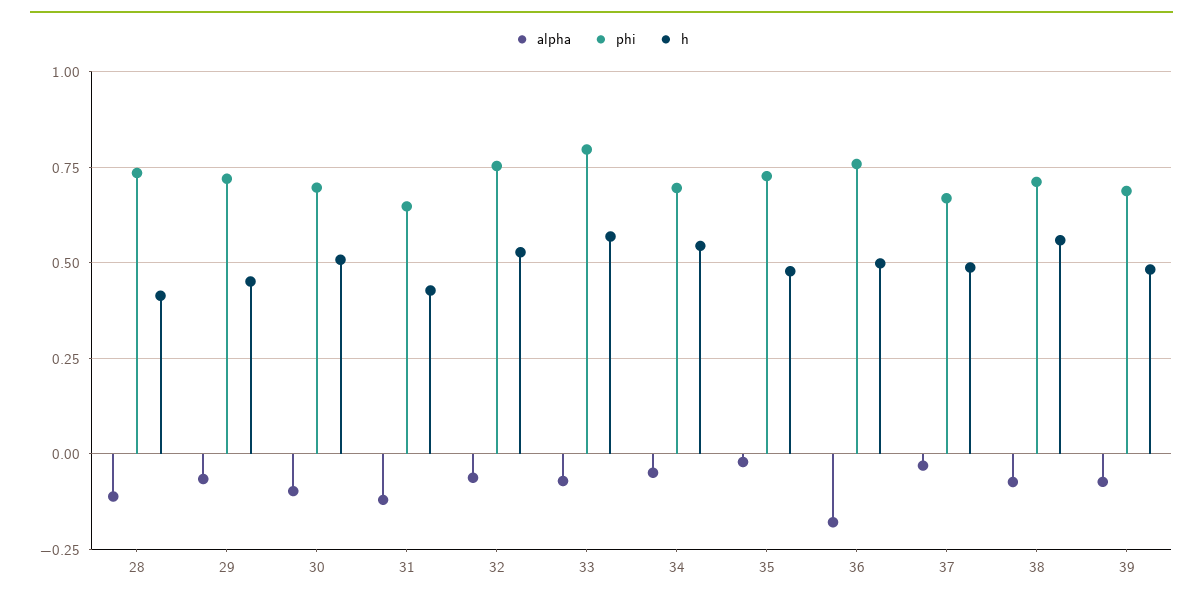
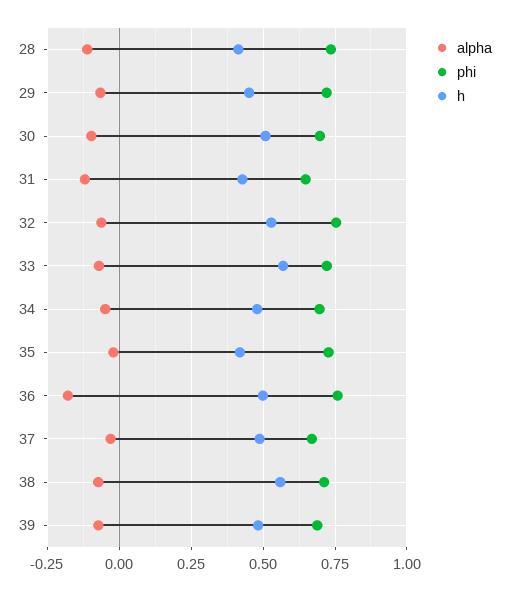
  {
    "alpha": {
      "28": -0.1,
      "29": -0.075,
      "30": -0.1,
      "31": -0.125,
      "32": -0.05,
      "33": -0.075,
      "34": -0.05,
      "35": -0.025,
      "36": -0.175,
      "37": -0.025,
      "38": -0.075,
      "39": -0.075
    },
    "phi": {
      "28": 0.725,
      "29": 0.725,
      "30": 0.7,
      "31": 0.65,
      "32": 0.75,
-     "33": 0.8,
+     "33": 0.725,
      "34": 0.7,
      "35": 0.725,
      "36": 0.75,
      "37": 0.675,
      "38": 0.7,
      "39": 0.7
    },
    "h": {
      "28": 0.425,
      "29": 0.45,
      "30": 0.5,
      "31": 0.425,
      "32": 0.525,
      "33": 0.575,
-     "34": 0.55,
+     "34": 0.475,
-     "35": 0.475,
+     "35": 0.425,
      "36": 0.5,
      "37": 0.5,
      "38": 0.55,
      "39": 0.475
    }
  }

